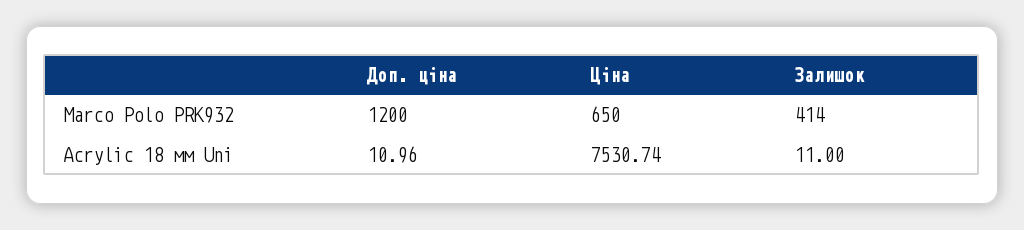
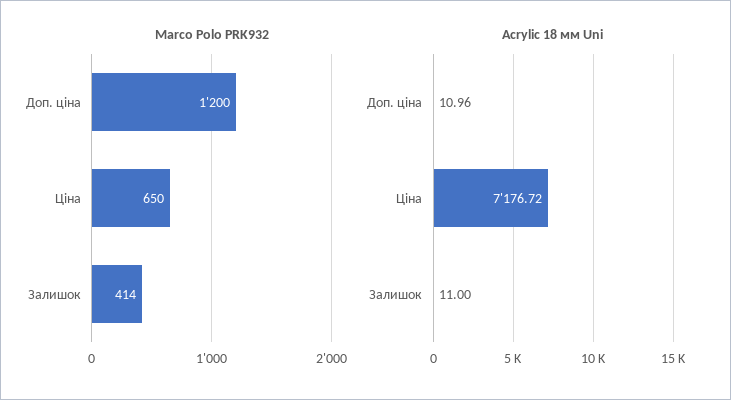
  {
    "Marco Polo PRK932": {
      "Доп. ціна": 1200,
      "Ціна": 650,
      "Залишок": 414
    },
    "Acrylic 18 мм Uni": {
      "Доп. ціна": 10.96,
-     "Ціна": 7530.74,
+     "Ціна": 7176.72,
      "Залишок": 11
    }
  }

